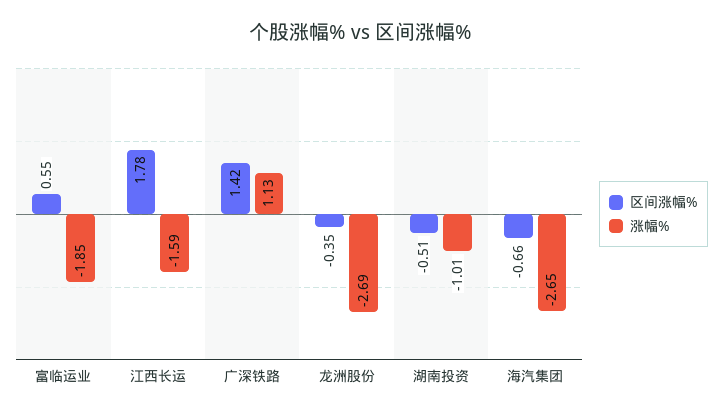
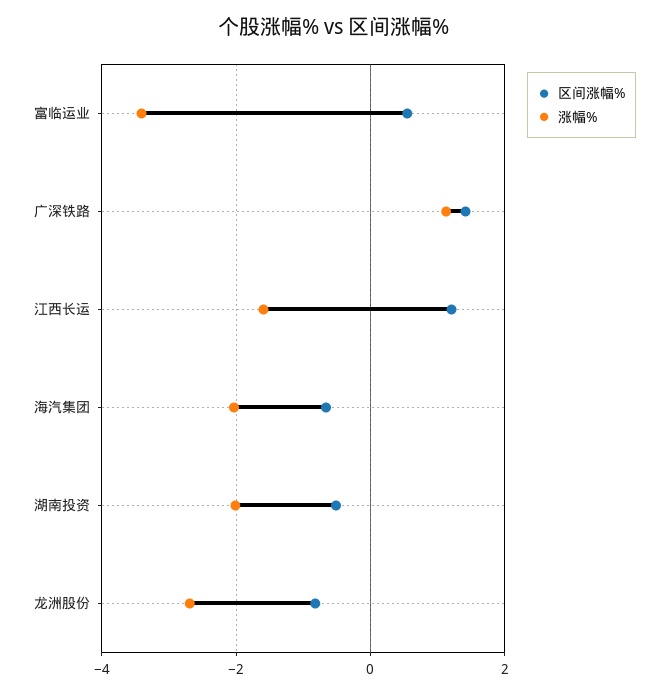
  {
    "区间涨幅%": {
      "富临运业": 0.55,
-     "江西长运": 1.78,
+     "江西长运": 1.2,
      "广深铁路": 1.42,
-     "龙洲股份": -0.35,
+     "龙洲股份": -0.8,
      "湖南投资": -0.51,
      "海汽集团": -0.66
    },
    "涨幅%": {
-     "富临运业": -1.85,
+     "富临运业": -3.4,
      "江西长运": -1.59,
      "广深铁路": 1.13,
      "龙洲股份": -2.69,
-     "湖南投资": -1.01,
+     "湖南投资": -2,
-     "海汽集团": -2.65
+     "海汽集团": -2
    }
  }

